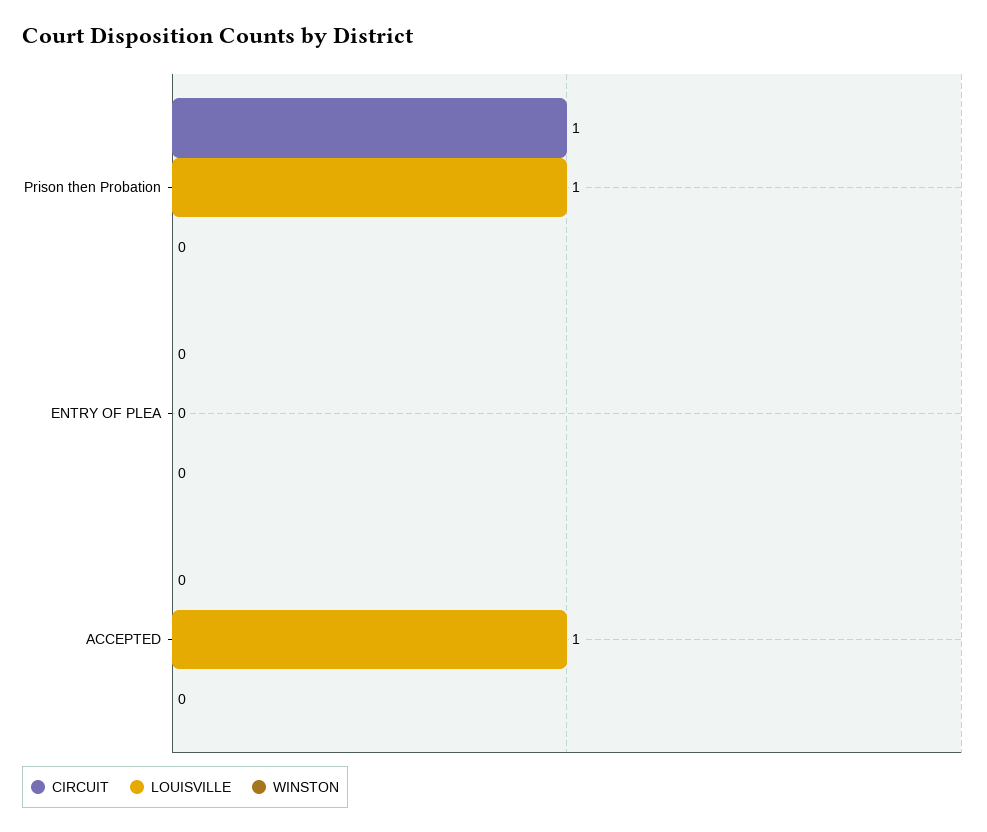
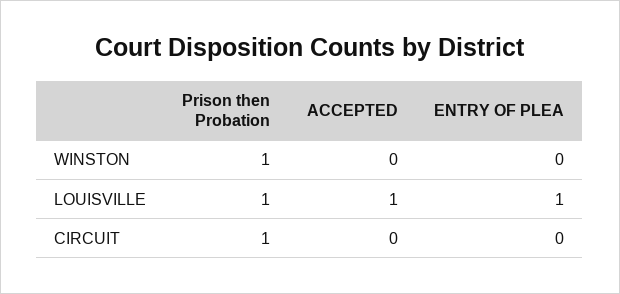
  {
    "CIRCUIT": {
      "Prison then Probation": 1,
      "ENTRY OF PLEA": 0,
      "ACCEPTED": 0
    },
    "LOUISVILLE": {
      "Prison then Probation": 1,
-     "ENTRY OF PLEA": 0,
+     "ENTRY OF PLEA": 1,
      "ACCEPTED": 1
    },
    "WINSTON": {
-     "Prison then Probation": 0,
+     "Prison then Probation": 1,
      "ENTRY OF PLEA": 0,
      "ACCEPTED": 0
    }
  }

